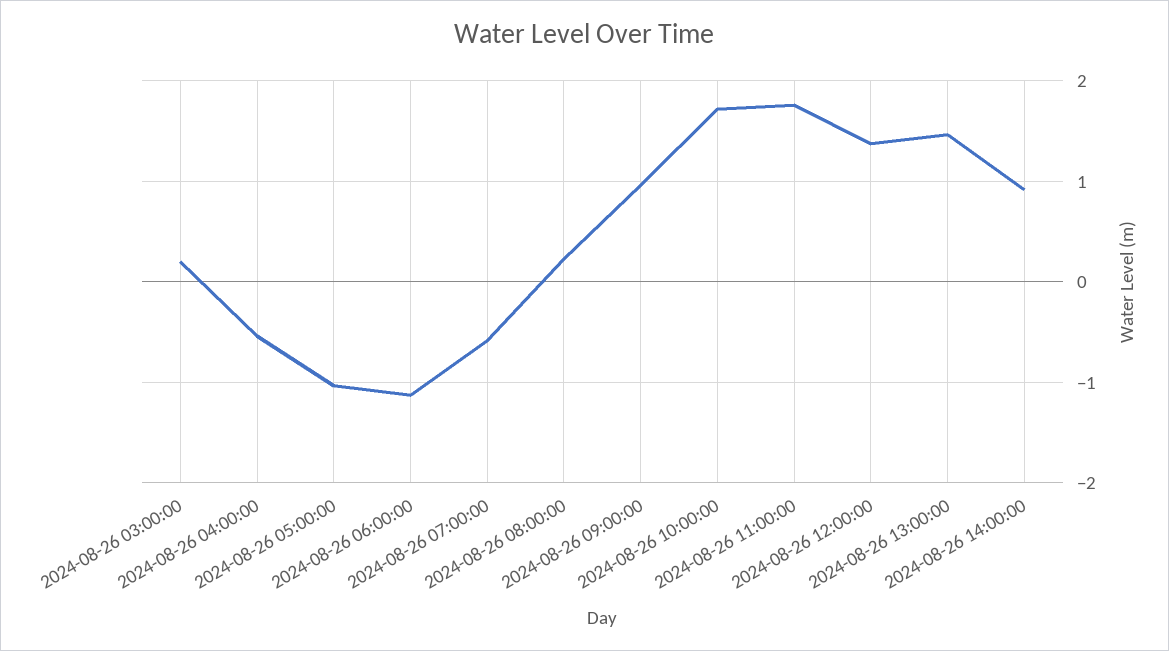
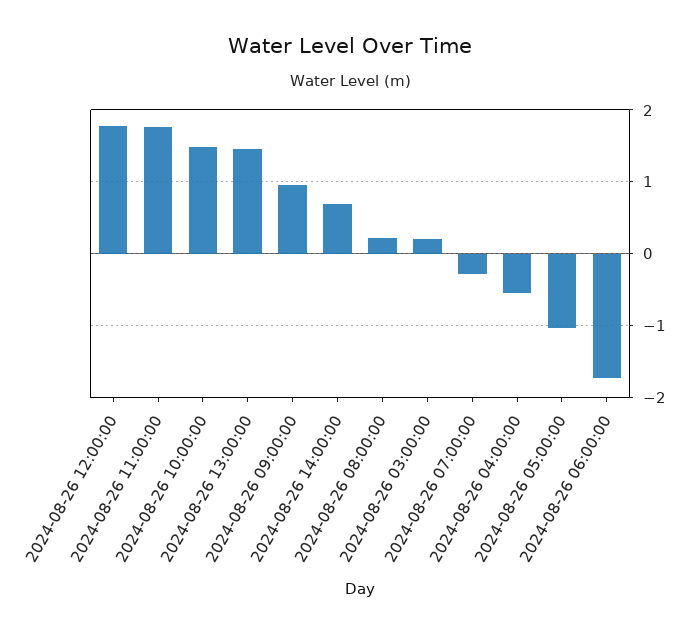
  {
    "2024-08-26 03:00:00": 0.2,
    "2024-08-26 04:00:00": -0.5,
    "2024-08-26 05:00:00": -1,
-   "2024-08-26 06:00:00": -1.1,
+   "2024-08-26 06:00:00": -1.7,
-   "2024-08-26 07:00:00": -0.6,
+   "2024-08-26 07:00:00": -0.3,
    "2024-08-26 08:00:00": 0.2,
    "2024-08-26 09:00:00": 1,
-   "2024-08-26 10:00:00": 1.7,
+   "2024-08-26 10:00:00": 1.5,
    "2024-08-26 11:00:00": 1.8,
-   "2024-08-26 12:00:00": 1.4,
+   "2024-08-26 12:00:00": 1.8,
    "2024-08-26 13:00:00": 1.5,
-   "2024-08-26 14:00:00": 0.9
+   "2024-08-26 14:00:00": 0.7
  }

